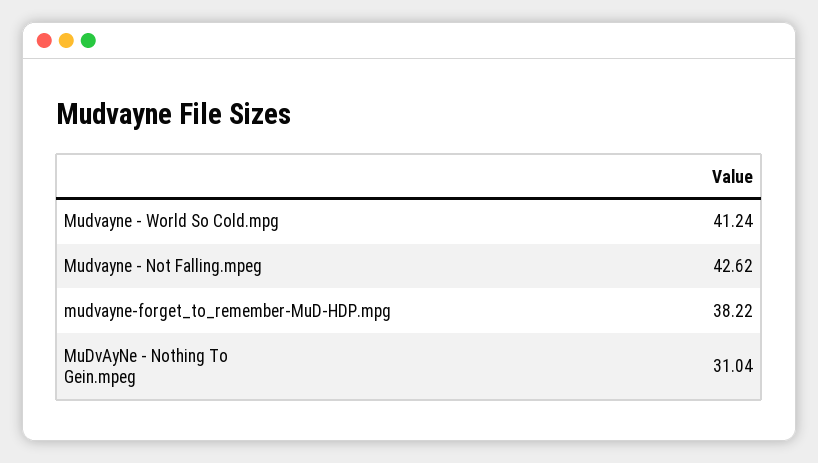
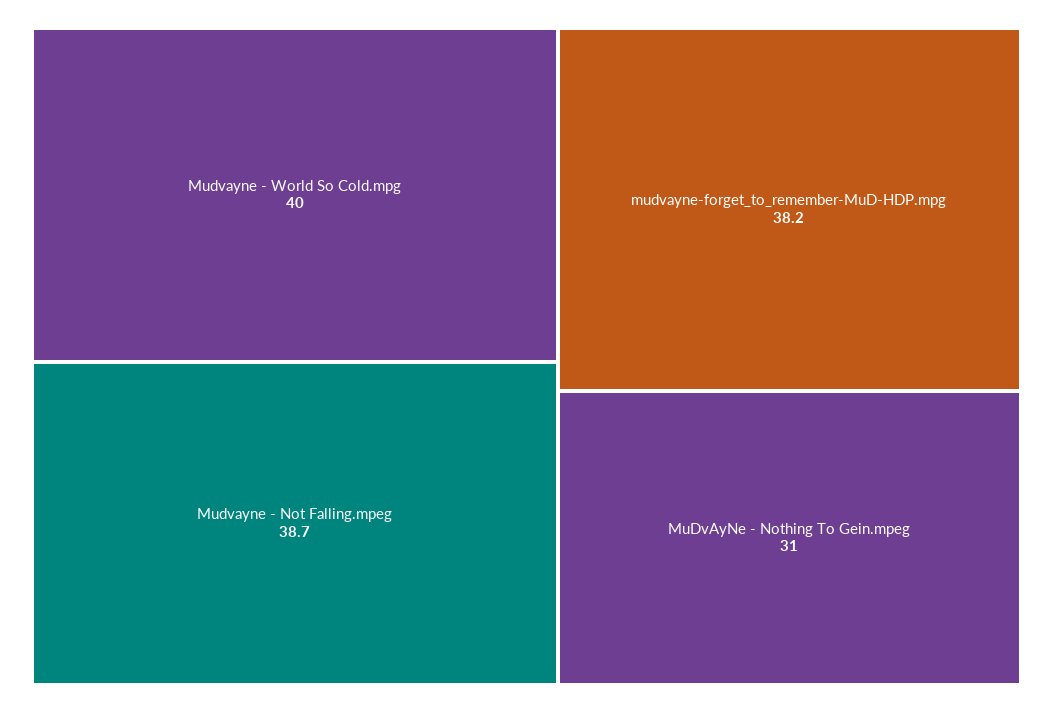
  {
-   "Mudvayne - World So Cold.mpg": 41.24,
+   "Mudvayne - World So Cold.mpg": 40,
-   "Mudvayne - Not Falling.mpeg": 42.62,
+   "Mudvayne - Not Falling.mpeg": 38.7,
    "mudvayne-forget_to_remember-MuD-HDP.mpg": 38.22,
    "MuDvAyNe - Nothing To Gein.mpeg": 31.04
  }

